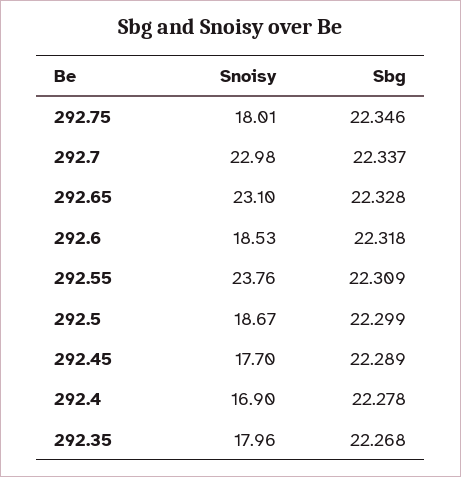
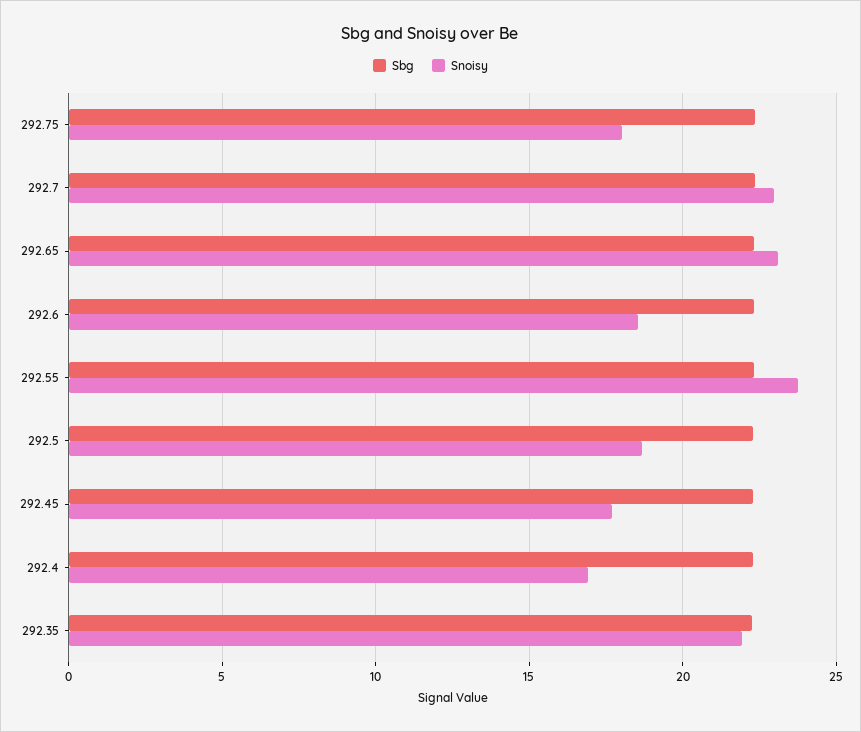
  {
    "Snoisy": {
      "292.75": 18.01,
      "292.7": 22.98,
      "292.65": 23.1,
      "292.6": 18.53,
      "292.55": 23.76,
      "292.5": 18.67,
      "292.45": 17.7,
      "292.4": 16.9,
-     "292.35": 17.96
+     "292.35": 22
    },
    "Sbg": {
      "292.75": 22.346,
      "292.7": 22.337,
      "292.65": 22.328,
      "292.6": 22.318,
      "292.55": 22.309,
      "292.5": 22.299,
      "292.45": 22.289,
      "292.4": 22.278,
      "292.35": 22.268
    }
  }

